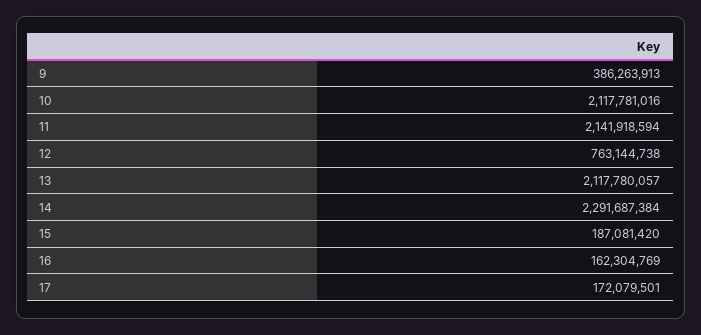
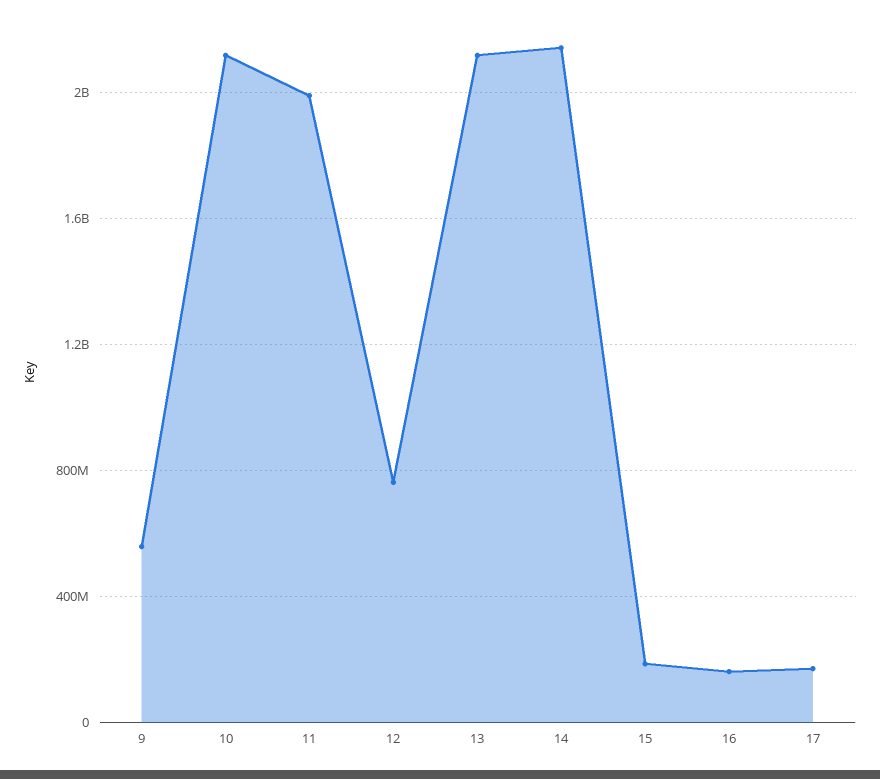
  {
-   "9": 386263913,
+   "9": 550000000,
    "10": 2117781016,
-   "11": 2141918594,
+   "11": 2000000000,
    "12": 763144738,
    "13": 2117780057,
-   "14": 2291687384,
+   "14": 2150000000,
    "15": 187081420,
    "16": 162304769,
    "17": 172079501
  }

